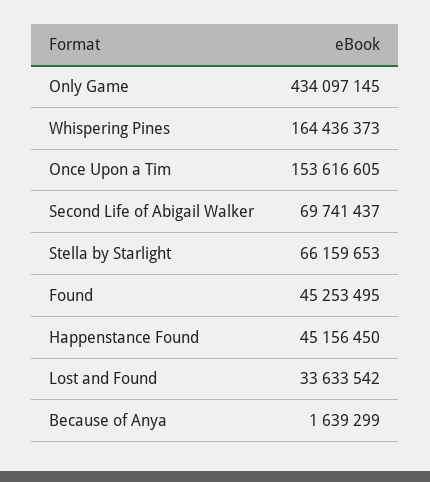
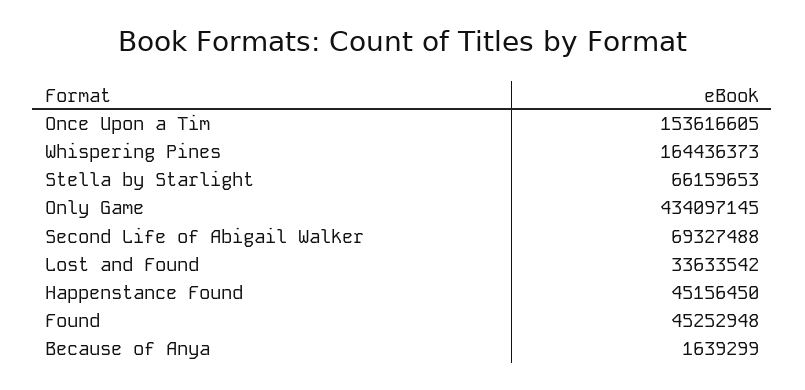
  {
    "Only Game": 434097145,
    "Whispering Pines": 164436373,
    "Once Upon a Tim": 153616605,
-   "Second Life of Abigail Walker": 69741437,
+   "Second Life of Abigail Walker": 69327488,
    "Stella by Starlight": 66159653,
-   "Found": 45253495,
+   "Found": 45252948,
    "Happenstance Found": 45156450,
    "Lost and Found": 33633542,
    "Because of Anya": 1639299
  }

